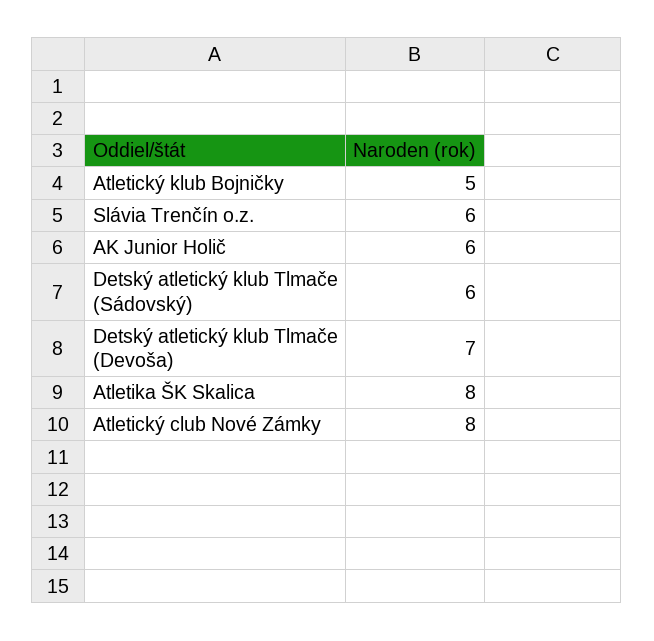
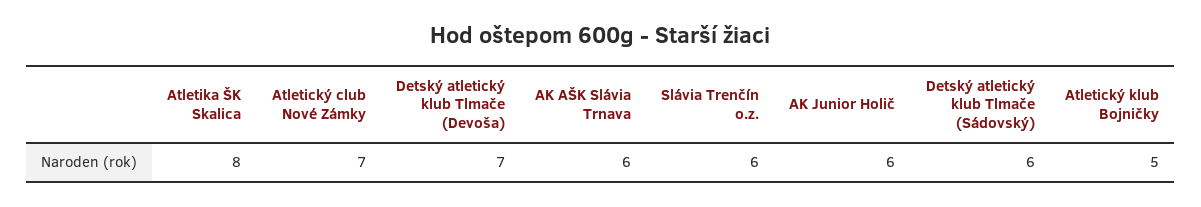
  {
    "Atletický klub Bojničky": 5,
    "Slávia Trenčín o.z.": 6,
    "AK Junior Holič": 6,
    "Detský atletický klub Tlmače (Sádovský)": 6,
    "Detský atletický klub Tlmače (Devoša)": 7,
    "Atletika ŠK Skalica": 8,
-   "Atletický club Nové Zámky": 8
+   "Atletický club Nové Zámky": 7,
+   "AK AŠK Slávia Trnava": 6
  }

